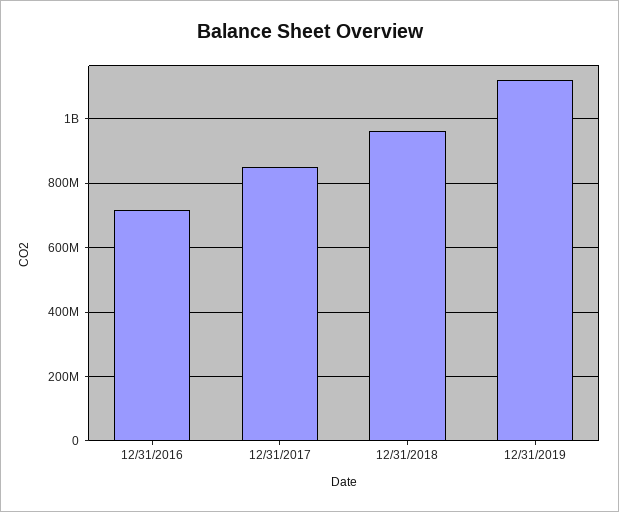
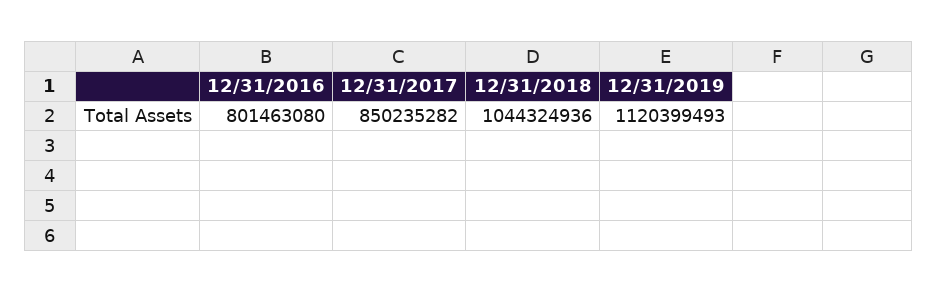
  {
-   "12/31/2016": 720000000,
+   "12/31/2016": 801463080,
    "12/31/2017": 850235282,
-   "12/31/2018": 960000000,
+   "12/31/2018": 1044324936,
    "12/31/2019": 1120399493
  }

